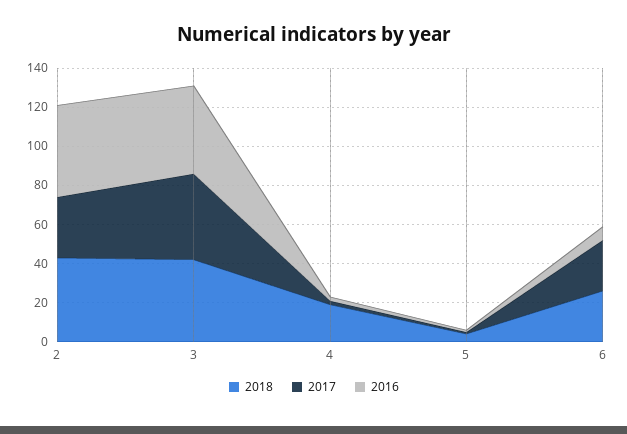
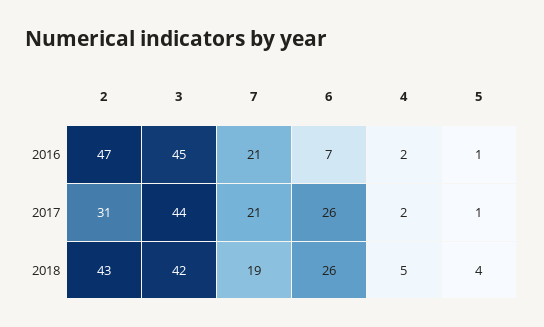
  {
    "2018": {
      "2": 43,
      "3": 42,
-     "4": 20,
+     "4": 5,
      "5": 4,
-     "6": 26
+     "6": 26,
+     "7": 19
    },
    "2017": {
      "2": 31,
      "3": 44,
      "4": 2,
      "5": 1,
-     "6": 26
+     "6": 26,
+     "7": 21
    },
    "2016": {
      "2": 47,
      "3": 45,
      "4": 2,
      "5": 1,
-     "6": 7
+     "6": 7,
+     "7": 21
    }
  }

